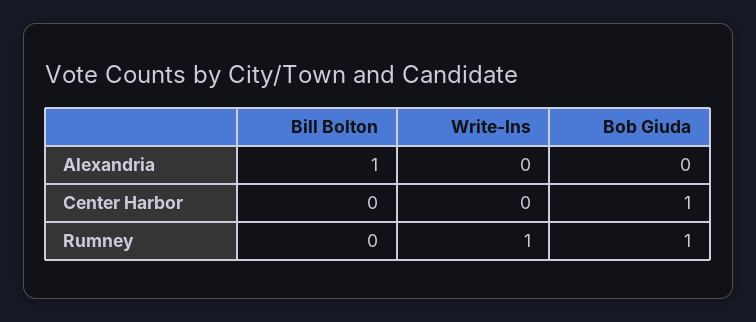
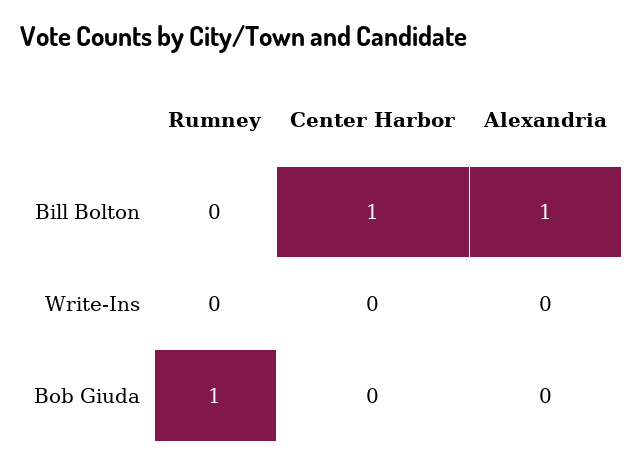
  {
    "Bill Bolton": {
      "Alexandria": 1,
-     "Center Harbor": 0,
+     "Center Harbor": 1,
      "Rumney": 0
    },
    "Write-Ins": {
      "Alexandria": 0,
      "Center Harbor": 0,
-     "Rumney": 1
+     "Rumney": 0
    },
    "Bob Giuda": {
      "Alexandria": 0,
-     "Center Harbor": 1,
+     "Center Harbor": 0,
      "Rumney": 1
    }
  }

